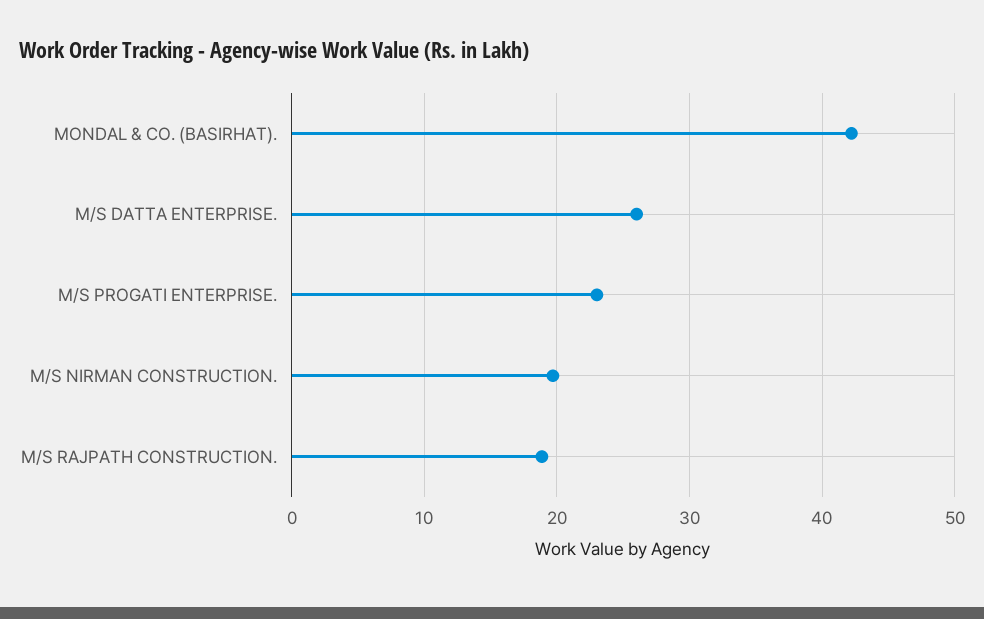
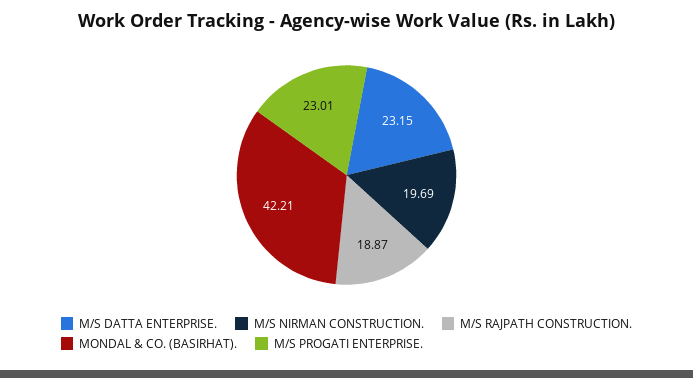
  {
    "MONDAL & CO. (BASIRHAT).": 42.21,
-   "M/S DATTA ENTERPRISE.": 26,
+   "M/S DATTA ENTERPRISE.": 23.15,
    "M/S PROGATI ENTERPRISE.": 23.01,
    "M/S NIRMAN CONSTRUCTION.": 19.69,
    "M/S RAJPATH CONSTRUCTION.": 18.87
  }

